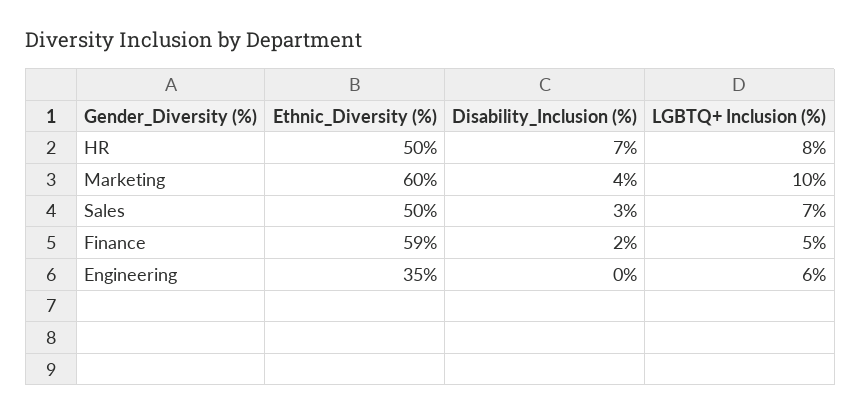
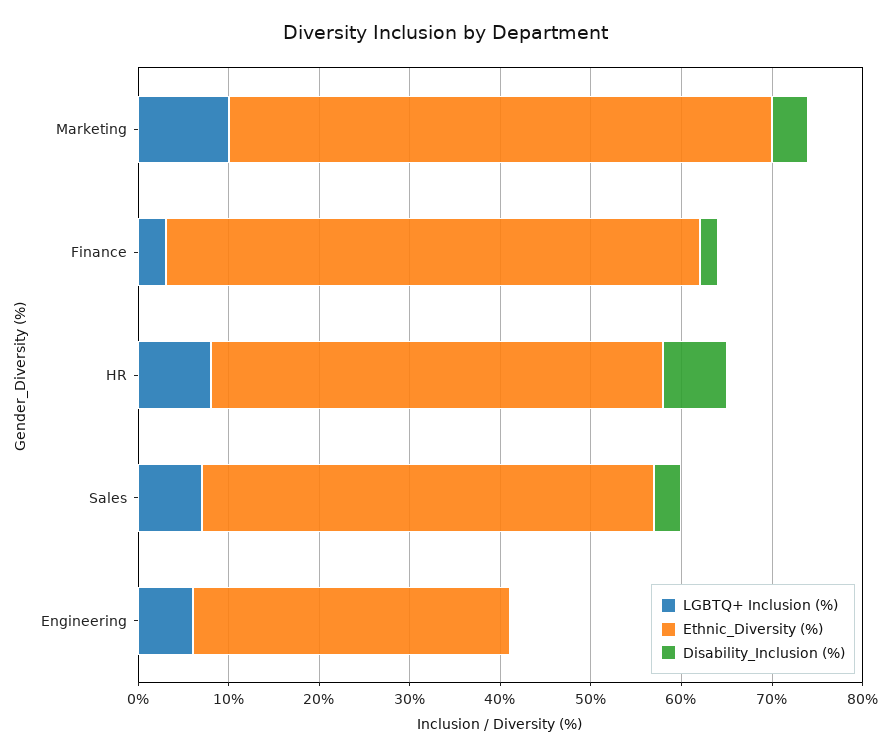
  {
    "Ethnic_Diversity (%)": {
      "HR": 50,
      "Marketing": 60,
      "Sales": 50,
      "Finance": 59,
      "Engineering": 35
    },
    "Disability_Inclusion (%)": {
      "HR": 7,
      "Marketing": 4,
      "Sales": 3,
      "Finance": 2,
      "Engineering": 0
    },
    "LGBTQ+ Inclusion (%)": {
      "HR": 8,
      "Marketing": 10,
      "Sales": 7,
-     "Finance": 5,
+     "Finance": 3,
      "Engineering": 6
    }
  }

